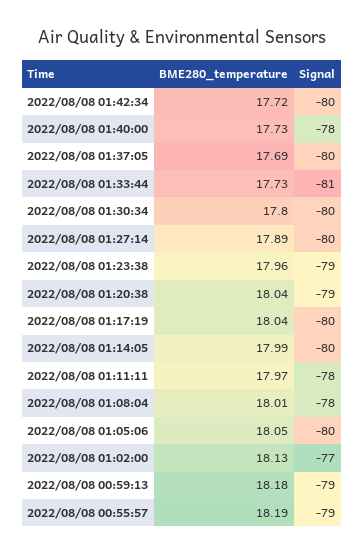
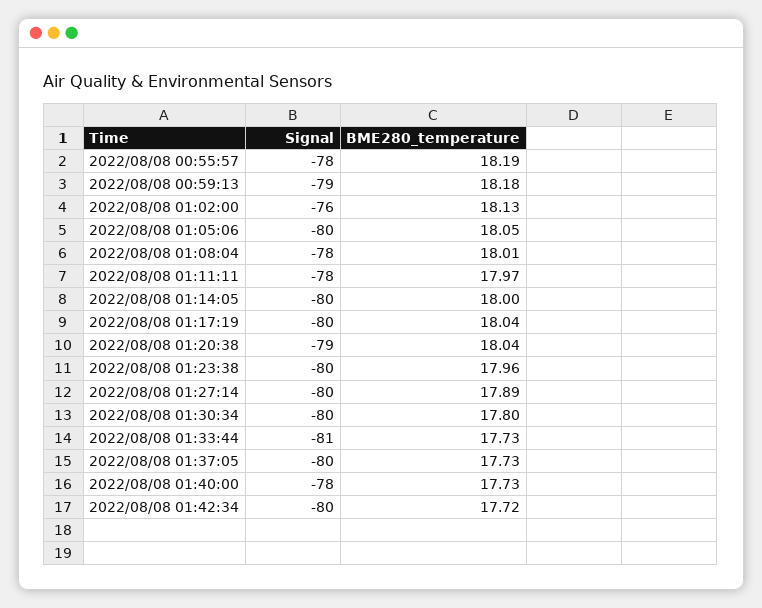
  {
    "BME280_temperature": {
      "2022/08/08 01:42:34": 17.72,
      "2022/08/08 01:40:00": 17.73,
-     "2022/08/08 01:37:05": 17.69,
+     "2022/08/08 01:37:05": 17.73,
      "2022/08/08 01:33:44": 17.73,
      "2022/08/08 01:30:34": 17.8,
      "2022/08/08 01:27:14": 17.89,
      "2022/08/08 01:23:38": 17.96,
      "2022/08/08 01:20:38": 18.04,
      "2022/08/08 01:17:19": 18.04,
-     "2022/08/08 01:14:05": 17.99,
+     "2022/08/08 01:14:05": 18,
      "2022/08/08 01:11:11": 17.97,
      "2022/08/08 01:08:04": 18.01,
      "2022/08/08 01:05:06": 18.05,
      "2022/08/08 01:02:00": 18.13,
      "2022/08/08 00:59:13": 18.18,
      "2022/08/08 00:55:57": 18.19
    },
    "Signal": {
      "2022/08/08 01:42:34": -80,
      "2022/08/08 01:40:00": -78,
      "2022/08/08 01:37:05": -80,
      "2022/08/08 01:33:44": -81,
      "2022/08/08 01:30:34": -80,
      "2022/08/08 01:27:14": -80,
-     "2022/08/08 01:23:38": -79,
+     "2022/08/08 01:23:38": -80,
      "2022/08/08 01:20:38": -79,
      "2022/08/08 01:17:19": -80,
      "2022/08/08 01:14:05": -80,
      "2022/08/08 01:11:11": -78,
      "2022/08/08 01:08:04": -78,
      "2022/08/08 01:05:06": -80,
-     "2022/08/08 01:02:00": -77,
+     "2022/08/08 01:02:00": -76,
      "2022/08/08 00:59:13": -79,
-     "2022/08/08 00:55:57": -79
+     "2022/08/08 00:55:57": -78
    }
  }

